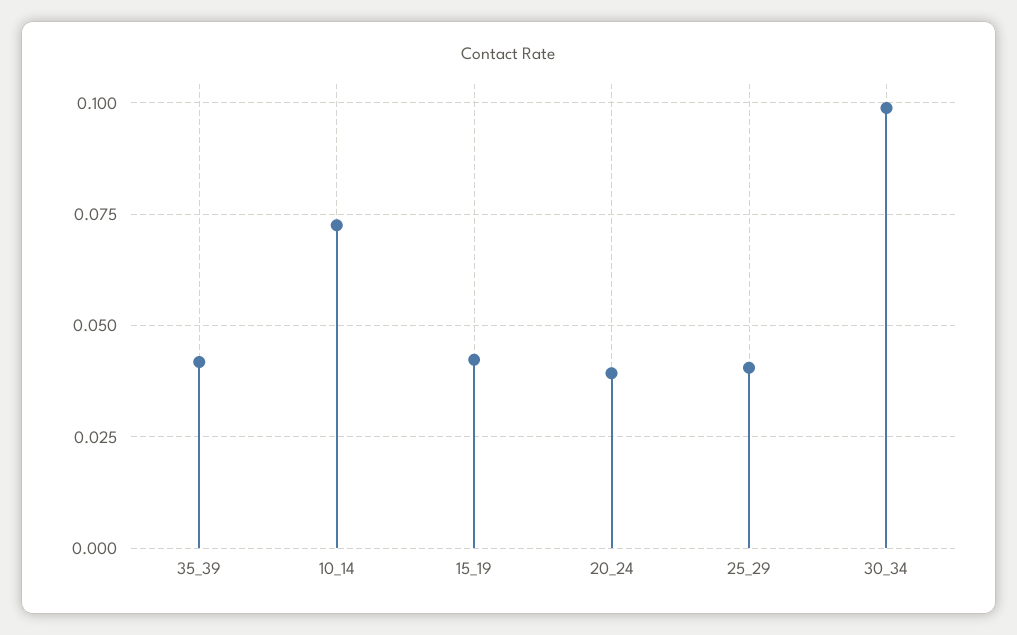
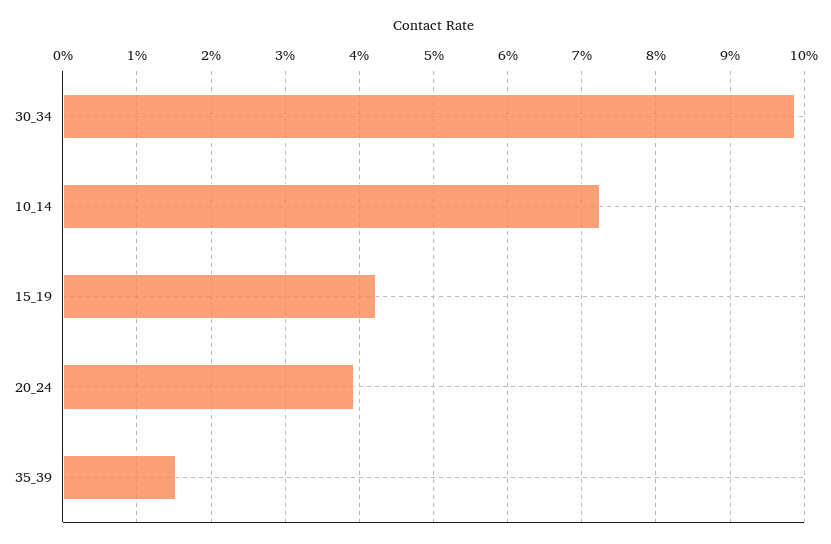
  {
-   "35_39": 0.0425,
+   "35_39": 0.015,
    "10_14": 0.073,
    "15_19": 0.042,
    "20_24": 0.039,
-   "25_29": 0.04,
    "30_34": 0.099
  }

